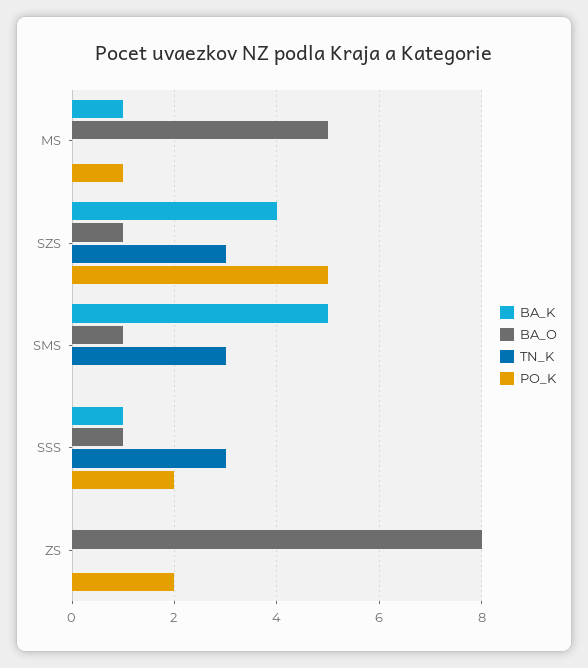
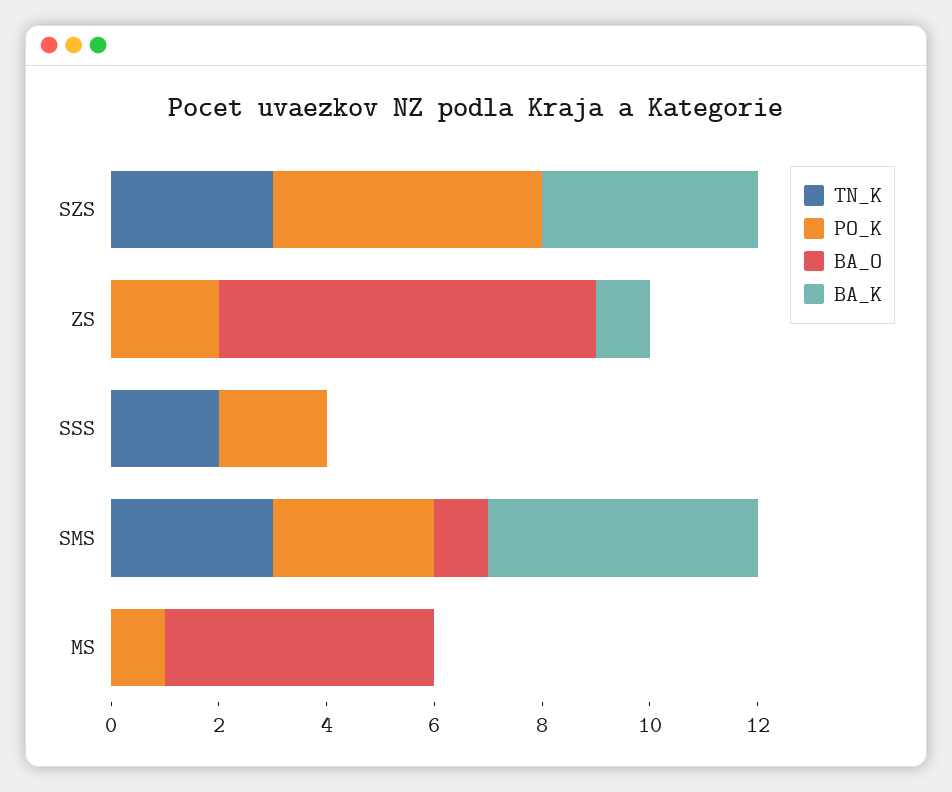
  {
    "BA_K": {
-     "MS": 1,
+     "MS": 0,
      "SZS": 4,
      "SMS": 5,
-     "SSS": 1,
+     "SSS": 0,
-     "ZS": 0
+     "ZS": 1
    },
    "BA_O": {
      "MS": 5,
-     "SZS": 1,
+     "SZS": 0,
      "SMS": 1,
-     "SSS": 1,
+     "SSS": 0,
-     "ZS": 8
+     "ZS": 7
    },
    "TN_K": {
      "MS": 0,
      "SZS": 3,
      "SMS": 3,
-     "SSS": 3,
+     "SSS": 2,
      "ZS": 0
    },
    "PO_K": {
      "MS": 1,
      "SZS": 5,
-     "SMS": 0,
+     "SMS": 3,
      "SSS": 2,
      "ZS": 2
    }
  }

